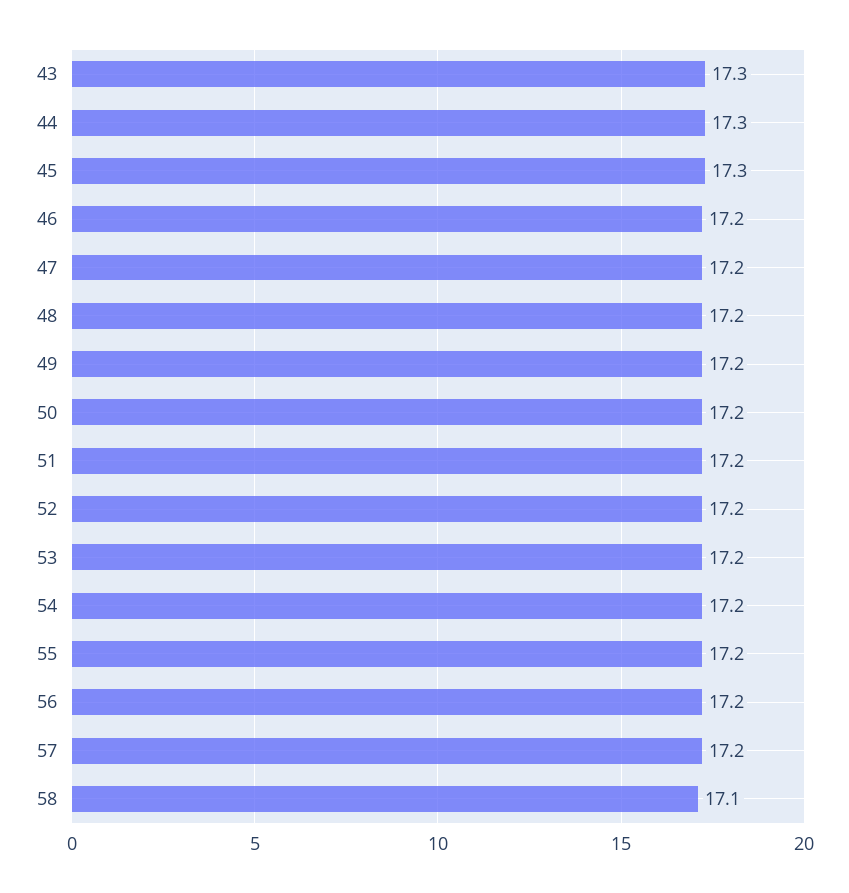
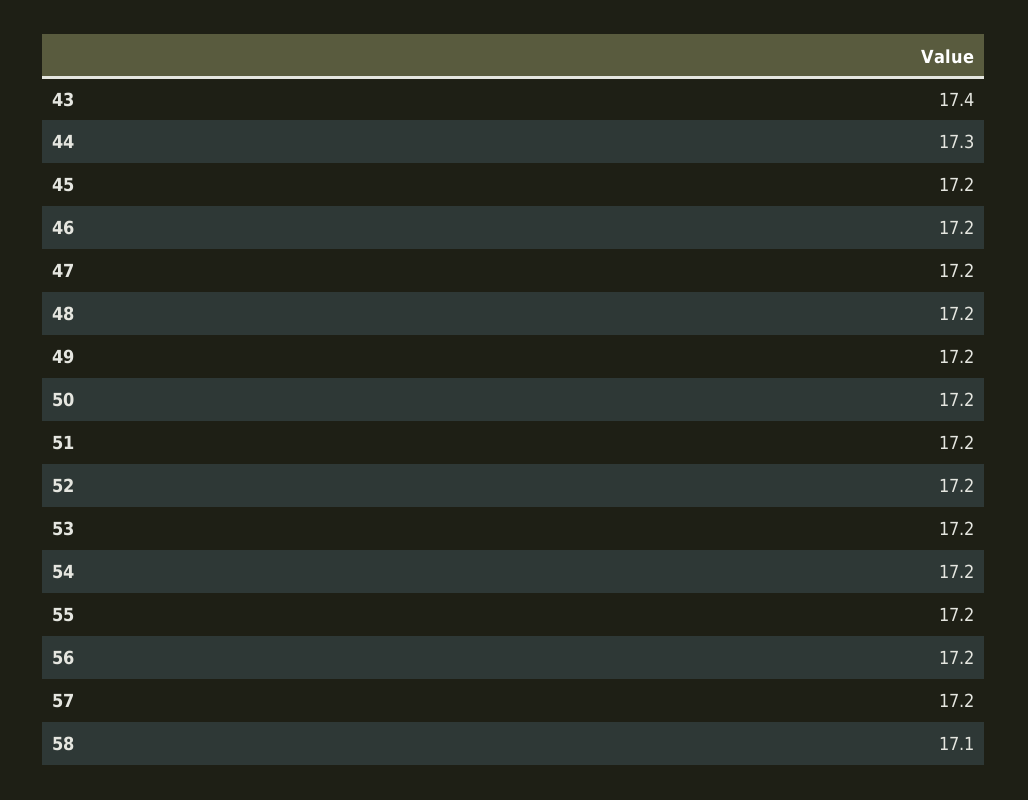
  {
-   "43": 17.3,
+   "43": 17.4,
    "44": 17.3,
-   "45": 17.3,
+   "45": 17.2,
    "46": 17.2,
    "47": 17.2,
    "48": 17.2,
    "49": 17.2,
    "50": 17.2,
    "51": 17.2,
    "52": 17.2,
    "53": 17.2,
    "54": 17.2,
    "55": 17.2,
    "56": 17.2,
    "57": 17.2,
    "58": 17.1
  }

